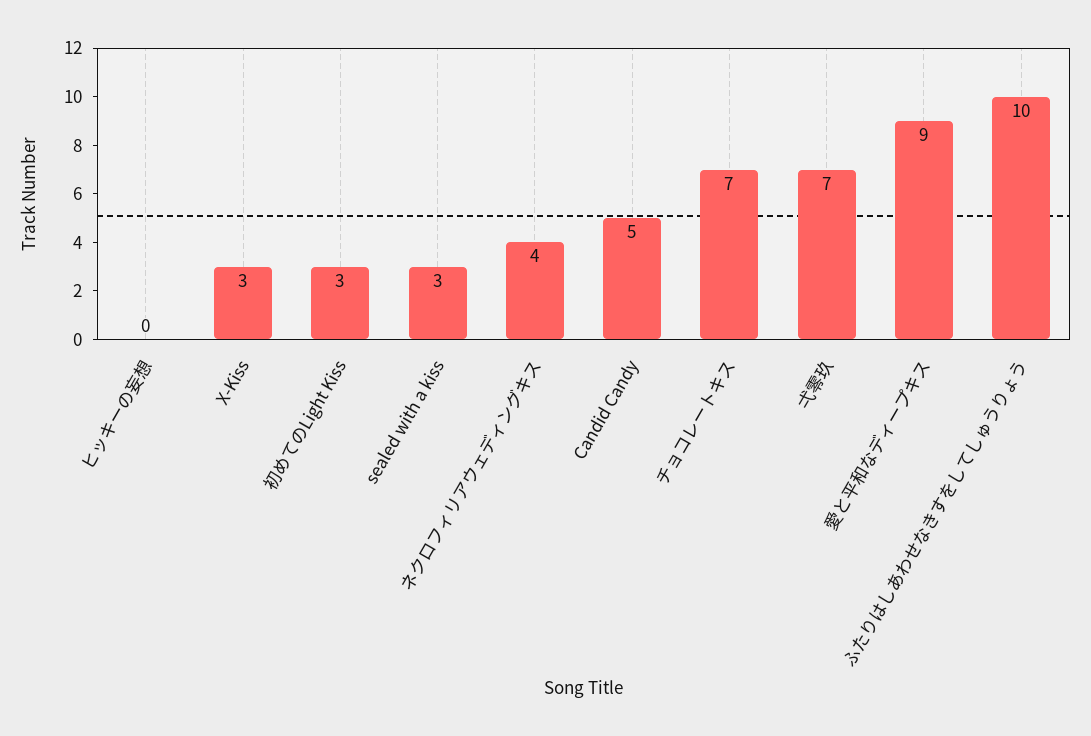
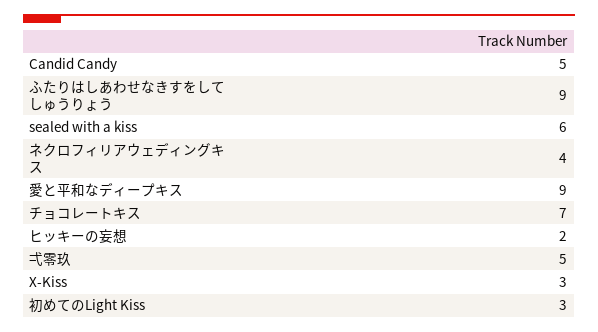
  {
-   "ヒッキーの妄想": 0,
+   "ヒッキーの妄想": 2,
    "X-Kiss": 3,
    "初めてのLight Kiss": 3,
-   "sealed with a kiss": 3,
+   "sealed with a kiss": 6,
    "ネクロフィリアウェディングキス": 4,
    "Candid Candy": 5,
    "チョコレートキス": 7,
-   "弌零玖": 7,
+   "弌零玖": 5,
    "愛と平和なディープキス": 9,
-   "ふたりはしあわせなきすをしてしゅうりょう": 10
+   "ふたりはしあわせなきすをしてしゅうりょう": 9
  }

